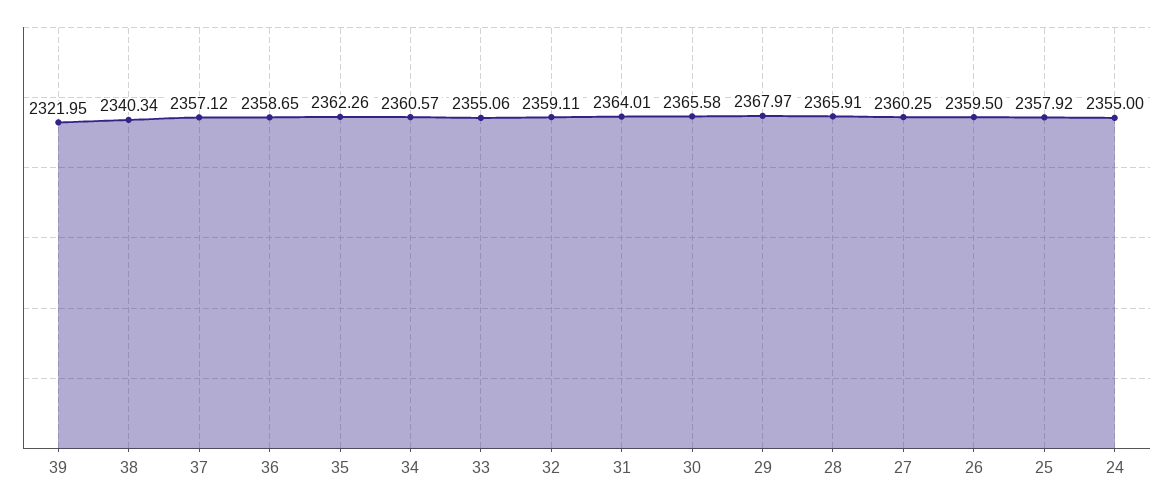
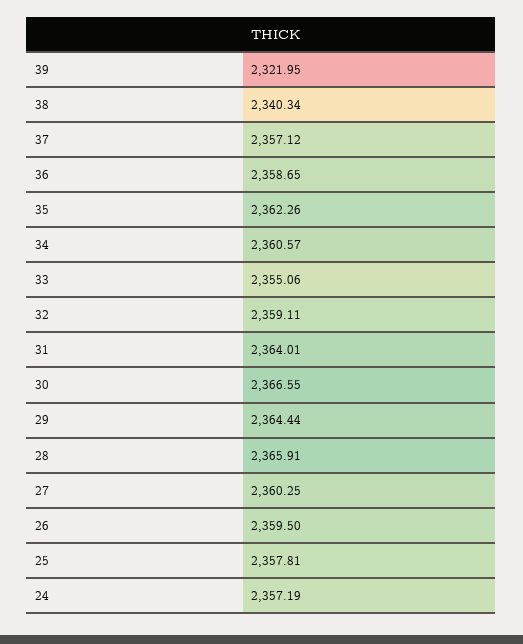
  {
    "39": 2321.95,
    "38": 2340.34,
    "37": 2357.12,
    "36": 2358.65,
    "35": 2362.26,
    "34": 2360.57,
    "33": 2355.06,
    "32": 2359.11,
    "31": 2364.01,
-   "30": 2365.58,
+   "30": 2366.55,
-   "29": 2367.97,
+   "29": 2364.44,
    "28": 2365.91,
    "27": 2360.25,
    "26": 2359.5,
-   "25": 2357.92,
+   "25": 2357.81,
-   "24": 2355
+   "24": 2357.19
  }

